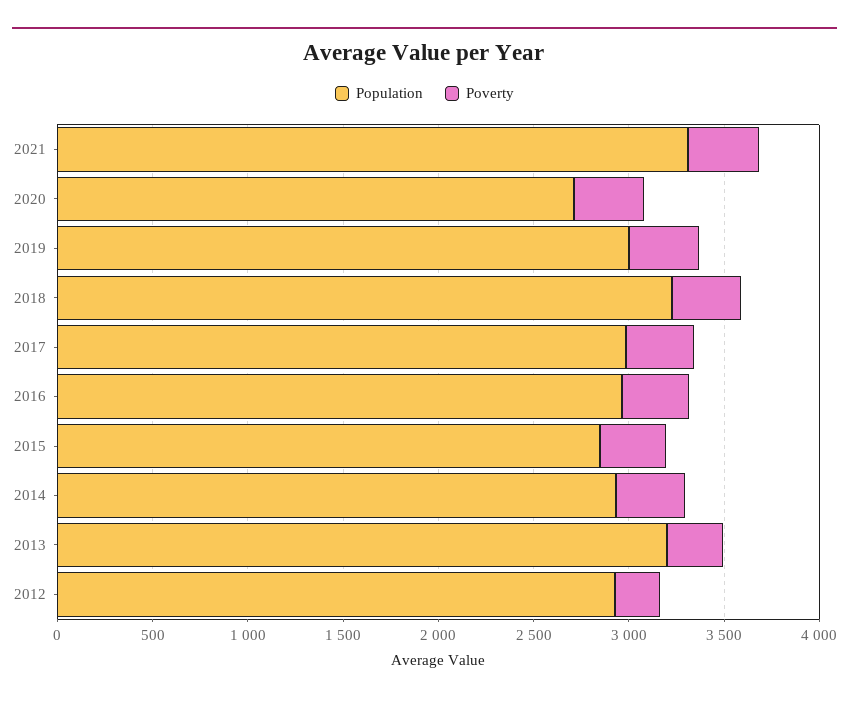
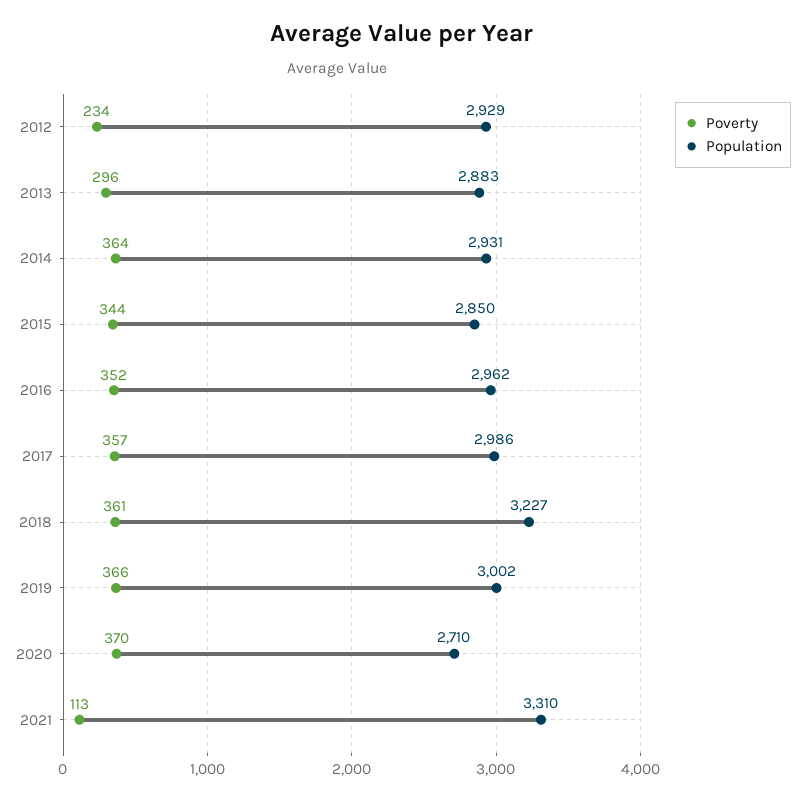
  {
    "Population": {
      "2021": 3310,
      "2020": 2710,
      "2019": 3002,
      "2018": 3227,
      "2017": 2986,
      "2016": 2962,
      "2015": 2850,
      "2014": 2931,
-     "2013": 3200,
+     "2013": 2883,
      "2012": 2929
    },
    "Poverty": {
-     "2021": 400,
+     "2021": 113,
      "2020": 370,
      "2019": 366,
      "2018": 361,
      "2017": 357,
      "2016": 352,
      "2015": 344,
      "2014": 364,
      "2013": 296,
      "2012": 234
    }
  }

